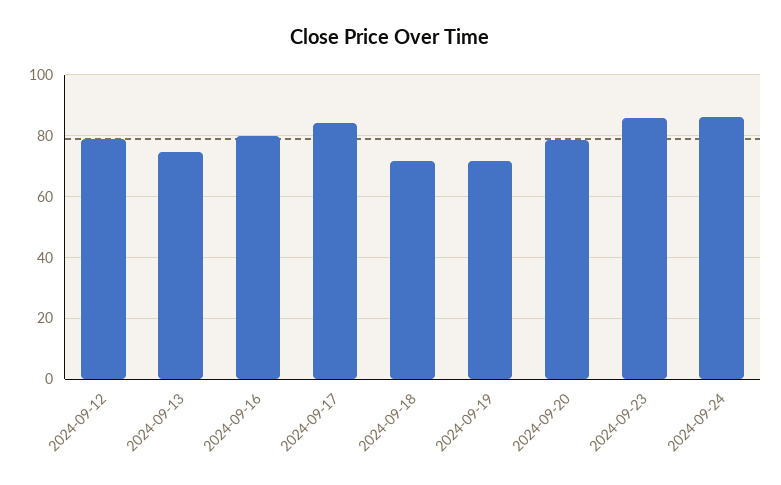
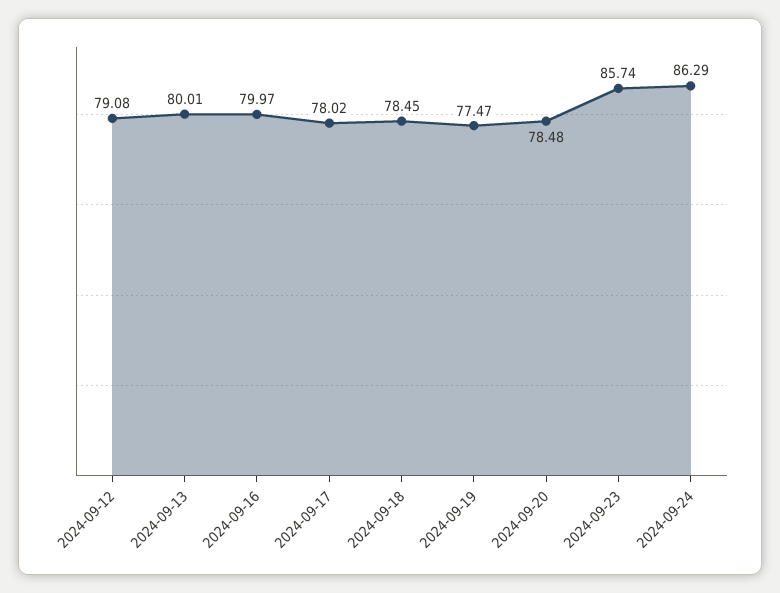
  {
    "2024-09-12": 79.08,
-   "2024-09-13": 74,
+   "2024-09-13": 80.01,
    "2024-09-16": 79.97,
-   "2024-09-17": 84,
+   "2024-09-17": 78.02,
-   "2024-09-18": 72,
+   "2024-09-18": 78.45,
-   "2024-09-19": 72,
+   "2024-09-19": 77.47,
    "2024-09-20": 78.48,
    "2024-09-23": 85.74,
    "2024-09-24": 86.29
  }

